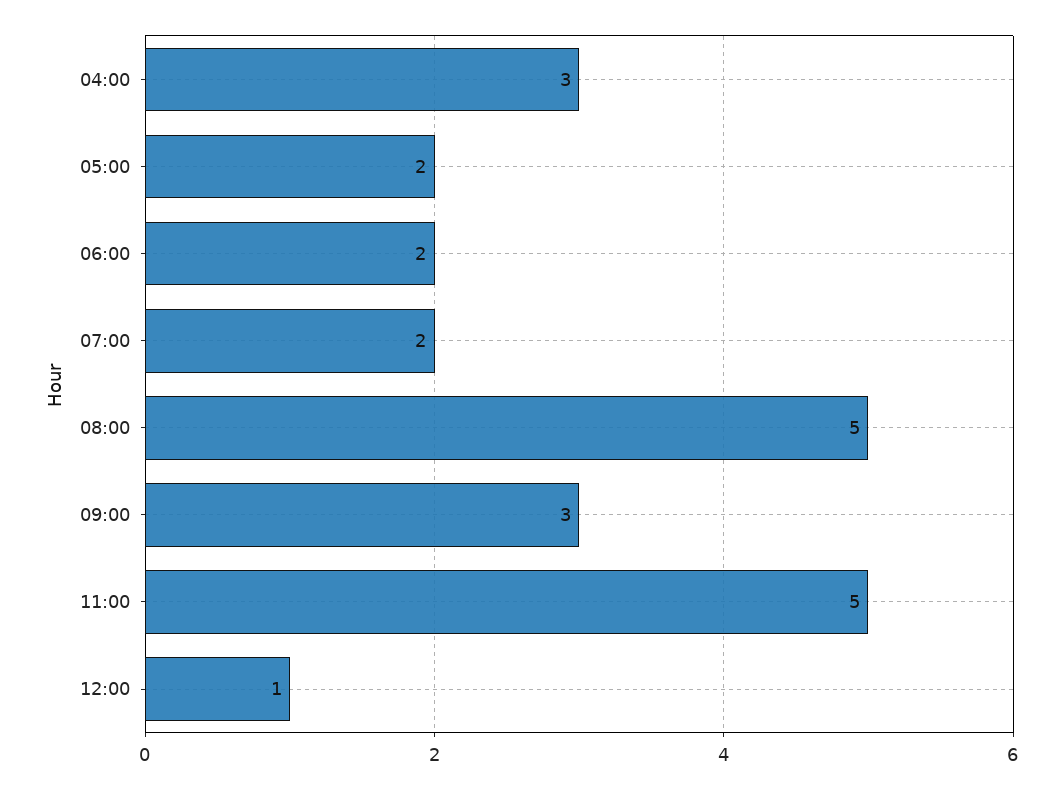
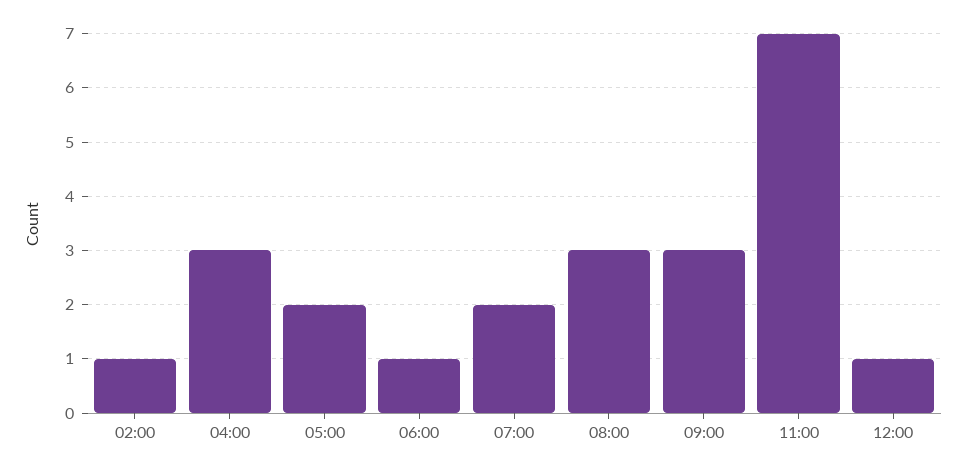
  {
    "04:00": 3,
    "05:00": 2,
-   "06:00": 2,
+   "06:00": 1,
    "07:00": 2,
-   "08:00": 5,
+   "08:00": 3,
    "09:00": 3,
-   "11:00": 5,
+   "11:00": 7,
-   "12:00": 1
+   "12:00": 1,
+   "02:00": 1
  }

